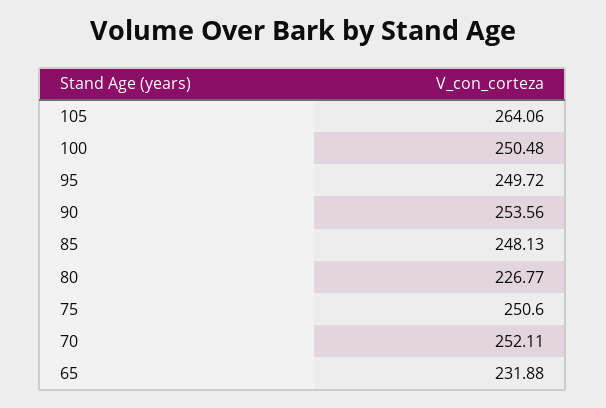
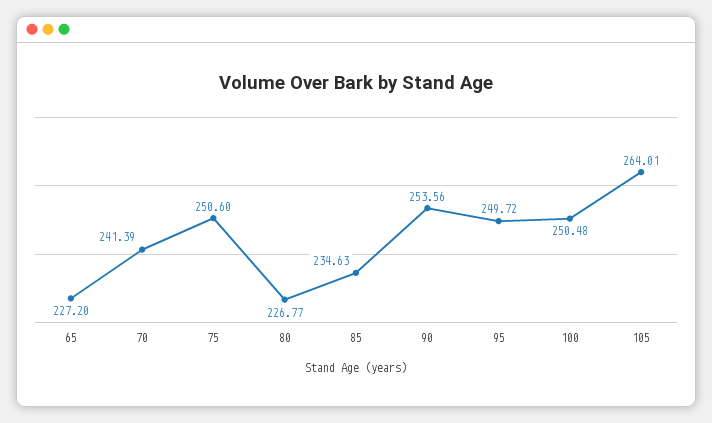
  {
-   "105": 264.06,
+   "105": 264.01,
    "100": 250.48,
    "95": 249.72,
    "90": 253.56,
-   "85": 248.13,
+   "85": 234.63,
    "80": 226.77,
    "75": 250.6,
-   "70": 252.11,
+   "70": 241.39,
-   "65": 231.88
+   "65": 227.2
  }

